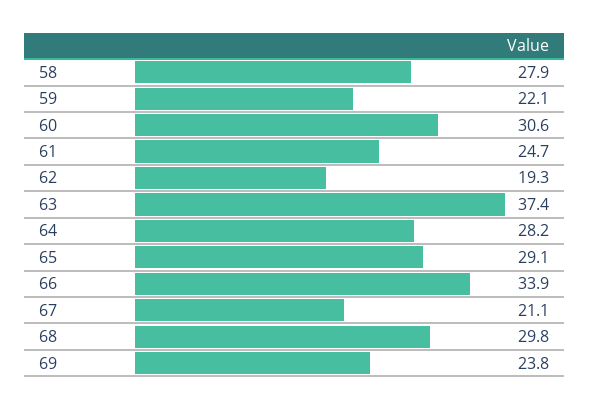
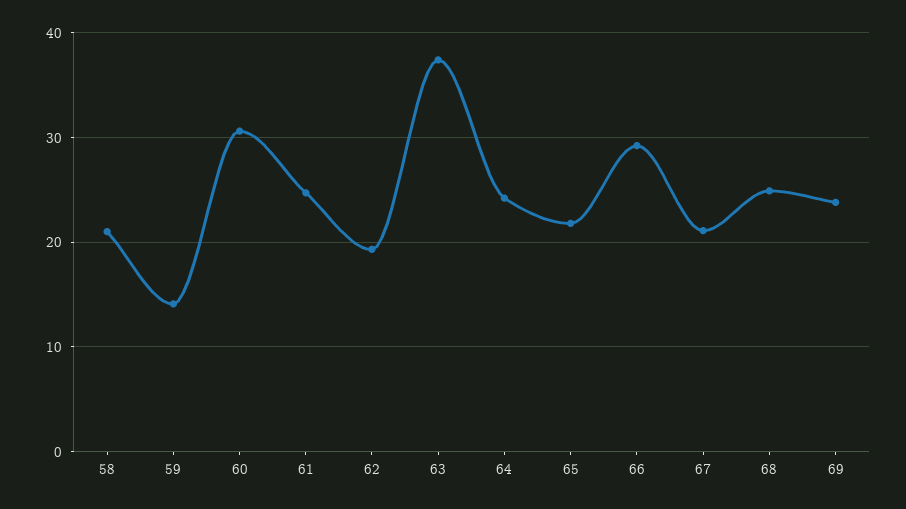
  {
-   "58": 27.9,
+   "58": 21,
-   "59": 22.1,
+   "59": 14,
    "60": 30.6,
    "61": 24.7,
    "62": 19.3,
    "63": 37.4,
-   "64": 28.2,
+   "64": 24,
-   "65": 29.1,
+   "65": 22,
-   "66": 33.9,
+   "66": 29,
    "67": 21.1,
-   "68": 29.8,
+   "68": 25,
    "69": 23.8
  }

